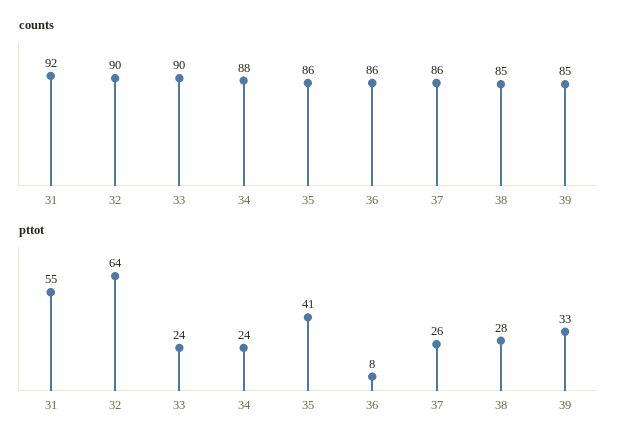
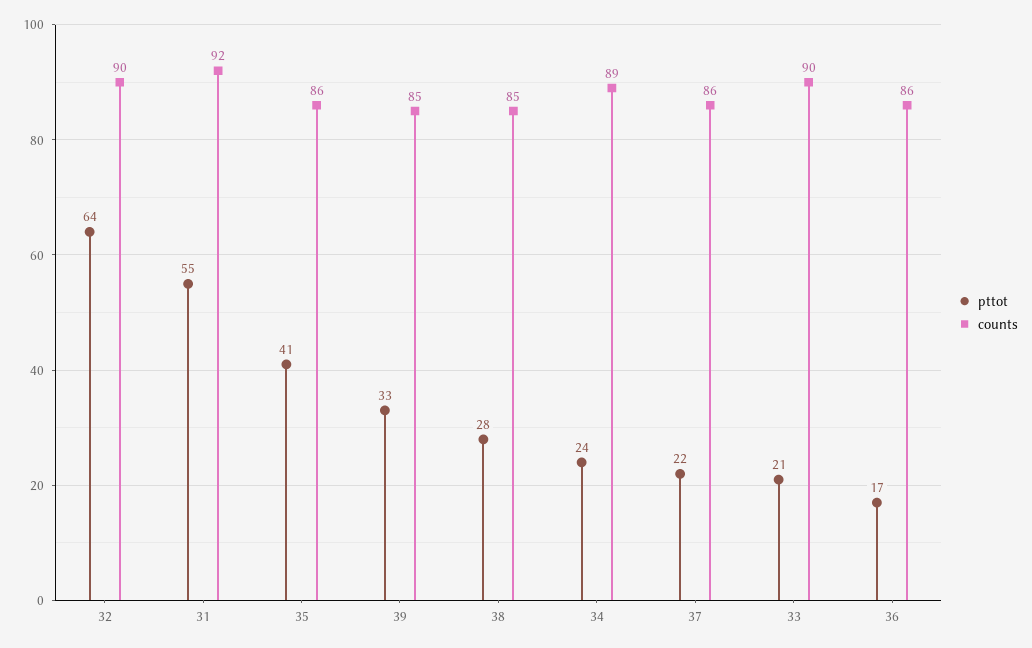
  {
    "counts": {
      "31": 92,
      "32": 90,
      "33": 90,
-     "34": 88,
+     "34": 89,
      "35": 86,
      "36": 86,
      "37": 86,
      "38": 85,
      "39": 85
    },
    "pttot": {
      "31": 55,
      "32": 64,
-     "33": 24,
+     "33": 21,
      "34": 24,
      "35": 41,
-     "36": 8,
+     "36": 17,
-     "37": 26,
+     "37": 22,
      "38": 28,
      "39": 33
    }
  }

